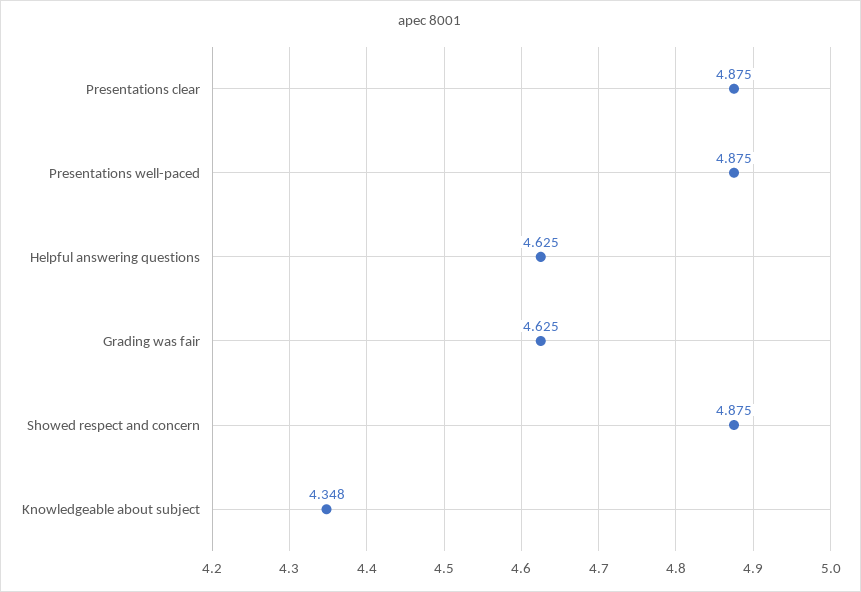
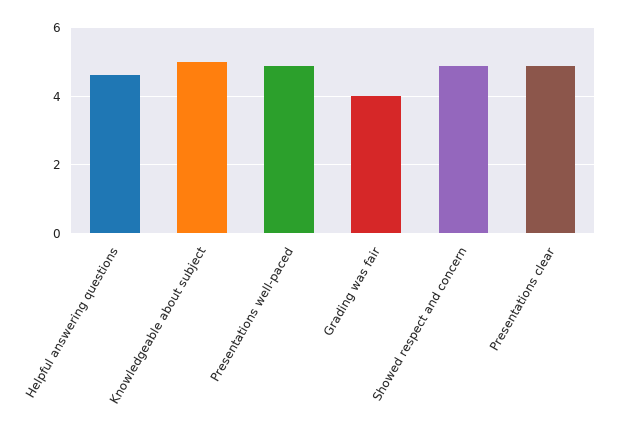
  {
    "Presentations clear": 4.875,
    "Presentations well-paced": 4.875,
    "Helpful answering questions": 4.625,
-   "Grading was fair": 4.625,
+   "Grading was fair": 4,
    "Showed respect and concern": 4.875,
-   "Knowledgeable about subject": 4.348
+   "Knowledgeable about subject": 5
  }

